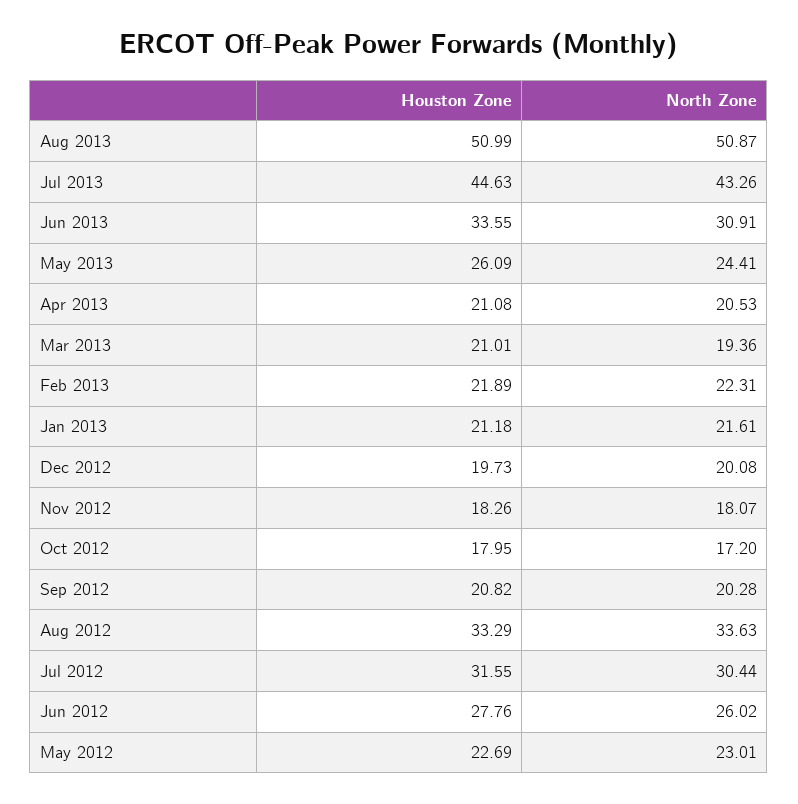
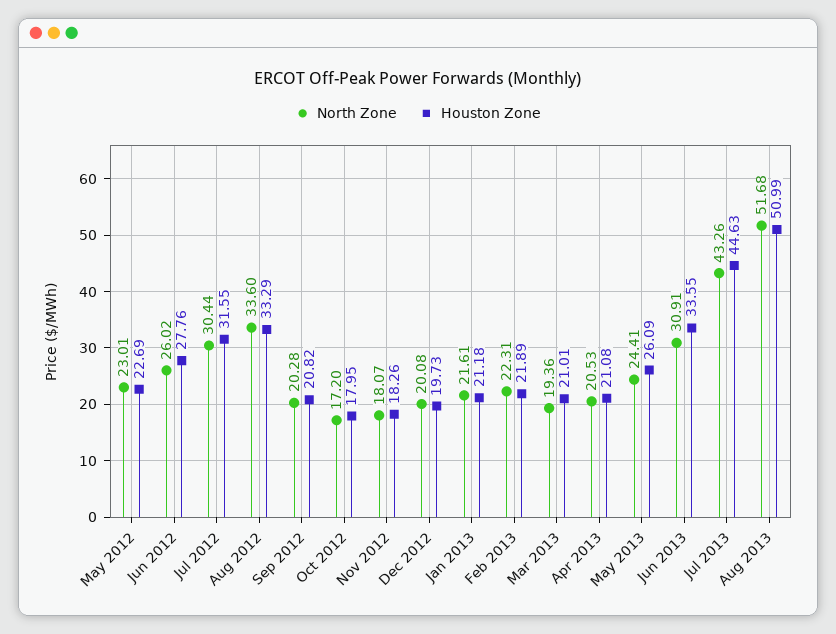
  {
    "Houston Zone": {
      "Aug 2013": 50.99,
      "Jul 2013": 44.63,
      "Jun 2013": 33.55,
      "May 2013": 26.09,
      "Apr 2013": 21.08,
      "Mar 2013": 21.01,
      "Feb 2013": 21.89,
      "Jan 2013": 21.18,
      "Dec 2012": 19.73,
      "Nov 2012": 18.26,
      "Oct 2012": 17.95,
      "Sep 2012": 20.82,
      "Aug 2012": 33.29,
      "Jul 2012": 31.55,
      "Jun 2012": 27.76,
      "May 2012": 22.69
    },
    "North Zone": {
-     "Aug 2013": 50.87,
+     "Aug 2013": 51.68,
      "Jul 2013": 43.26,
      "Jun 2013": 30.91,
      "May 2013": 24.41,
      "Apr 2013": 20.53,
      "Mar 2013": 19.36,
      "Feb 2013": 22.31,
      "Jan 2013": 21.61,
      "Dec 2012": 20.08,
      "Nov 2012": 18.07,
      "Oct 2012": 17.2,
      "Sep 2012": 20.28,
-     "Aug 2012": 33.63,
+     "Aug 2012": 33.6,
      "Jul 2012": 30.44,
      "Jun 2012": 26.02,
      "May 2012": 23.01
    }
  }

